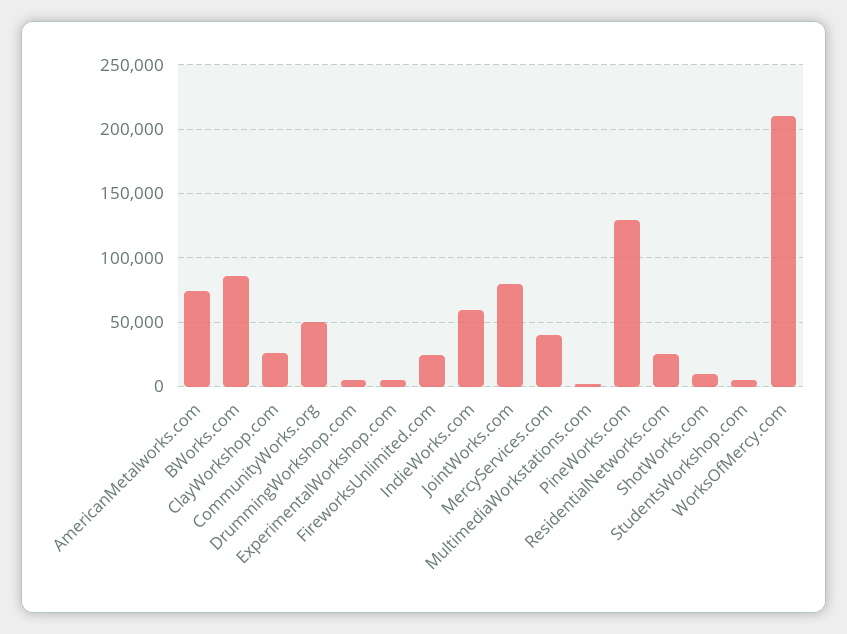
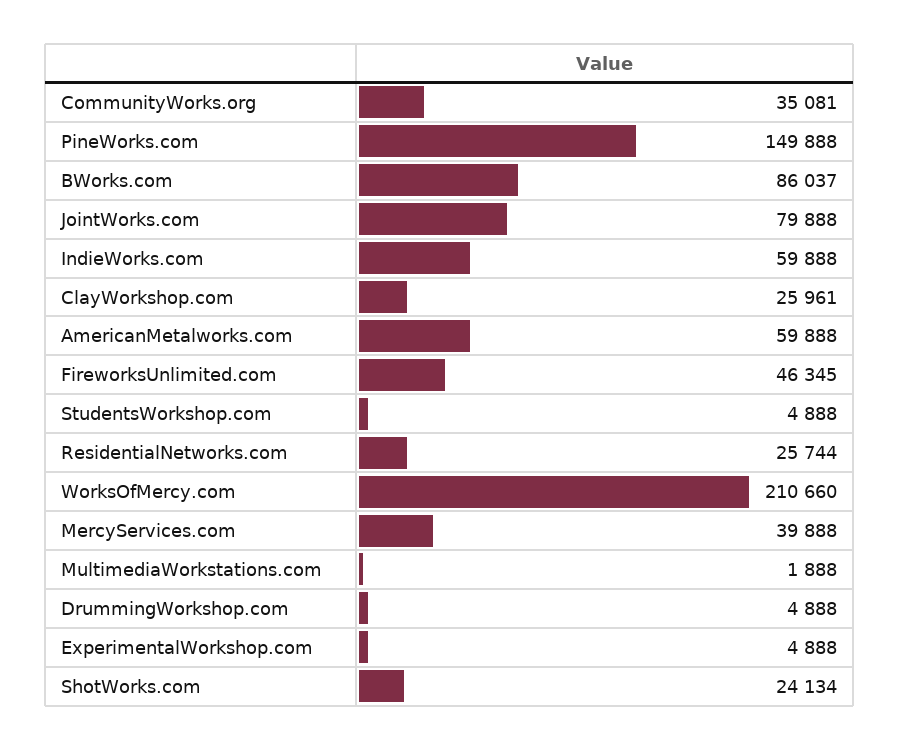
  {
-   "AmericanMetalworks.com": 75000,
+   "AmericanMetalworks.com": 59888,
    "BWorks.com": 86037,
    "ClayWorkshop.com": 25961,
-   "CommunityWorks.org": 50000,
+   "CommunityWorks.org": 35081,
    "DrummingWorkshop.com": 4888,
    "ExperimentalWorkshop.com": 4888,
-   "FireworksUnlimited.com": 25000,
+   "FireworksUnlimited.com": 46345,
    "IndieWorks.com": 59888,
    "JointWorks.com": 79888,
    "MercyServices.com": 39888,
    "MultimediaWorkstations.com": 1888,
-   "PineWorks.com": 130000,
+   "PineWorks.com": 149888,
    "ResidentialNetworks.com": 25744,
-   "ShotWorks.com": 10000,
+   "ShotWorks.com": 24134,
    "StudentsWorkshop.com": 4888,
    "WorksOfMercy.com": 210660
  }

